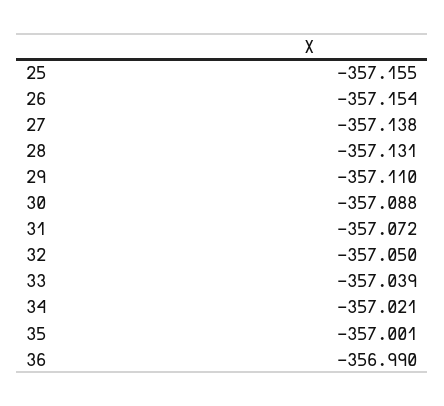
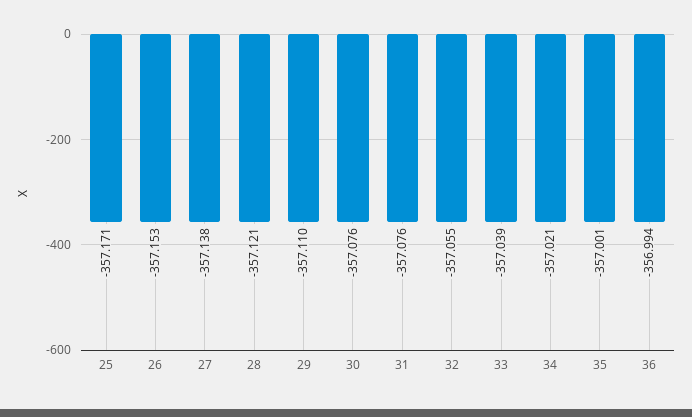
  {
-   "25": -357.155,
+   "25": -357.171,
-   "26": -357.154,
+   "26": -357.153,
    "27": -357.138,
-   "28": -357.131,
+   "28": -357.121,
    "29": -357.11,
-   "30": -357.088,
+   "30": -357.076,
-   "31": -357.072,
+   "31": -357.076,
-   "32": -357.05,
+   "32": -357.055,
    "33": -357.039,
    "34": -357.021,
    "35": -357.001,
-   "36": -356.99
+   "36": -356.994
  }

